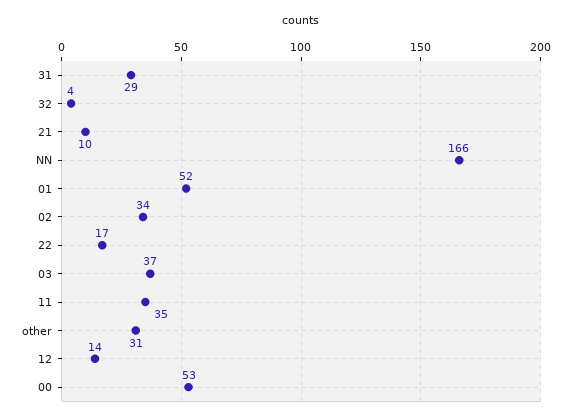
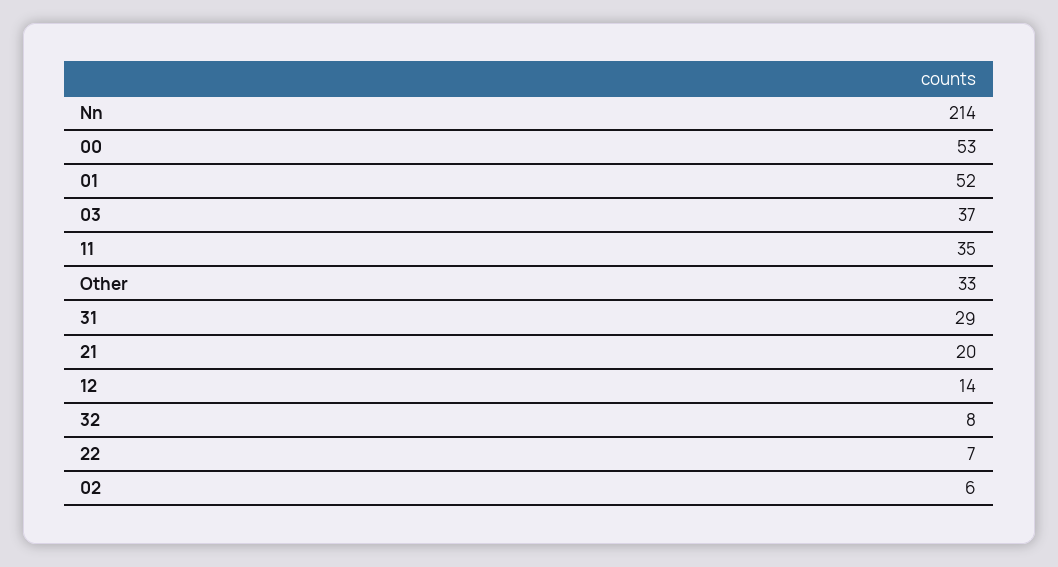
  {
    "31": 29,
-   "32": 4,
+   "32": 8,
-   "21": 10,
+   "21": 20,
-   "NN": 166,
+   "NN": 214,
    "01": 52,
-   "02": 34,
+   "02": 6,
-   "22": 17,
+   "22": 7,
    "03": 37,
    "11": 35,
-   "other": 31,
+   "other": 33,
    "12": 14,
    "00": 53
  }

